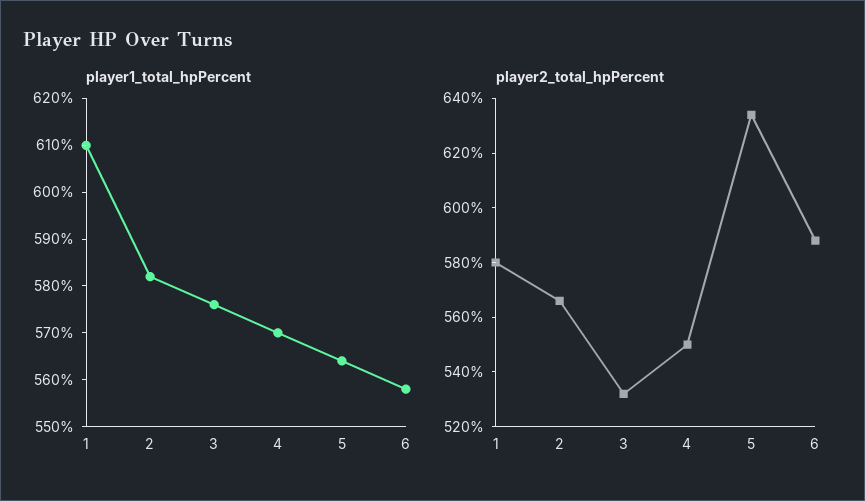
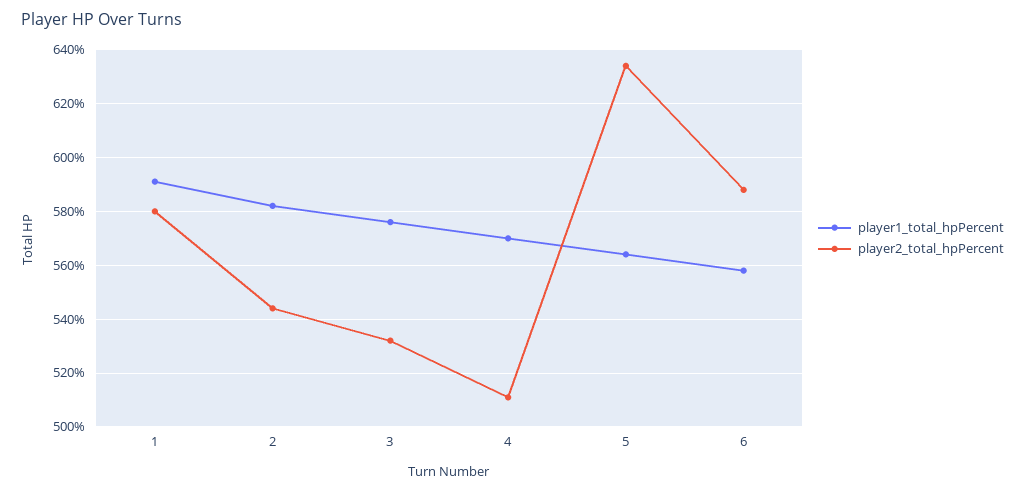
  {
    "player1_total_hpPercent": {
-     "1": 610,
+     "1": 590,
      "2": 580,
      "3": 575,
      "4": 570,
      "5": 565,
      "6": 560
    },
    "player2_total_hpPercent": {
      "1": 580,
-     "2": 565,
+     "2": 545,
      "3": 530,
-     "4": 550,
+     "4": 510,
      "5": 635,
      "6": 590
    }
  }

